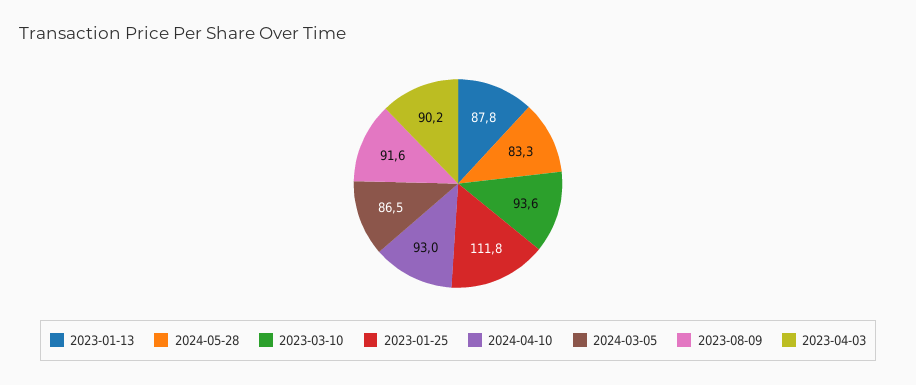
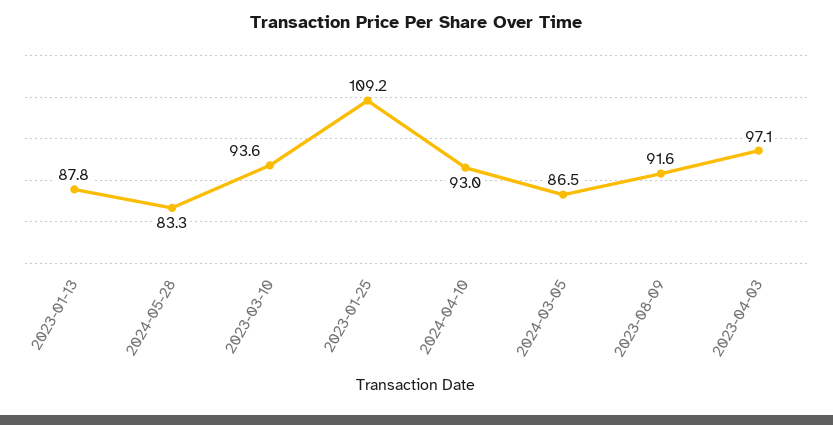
  {
    "2023-01-13": 87.8,
    "2024-05-28": 83.3,
    "2023-03-10": 93.6,
-   "2023-01-25": 111.8,
+   "2023-01-25": 109.2,
    "2024-04-10": 93,
    "2024-03-05": 86.5,
    "2023-08-09": 91.6,
-   "2023-04-03": 90.2
+   "2023-04-03": 97.1
  }

